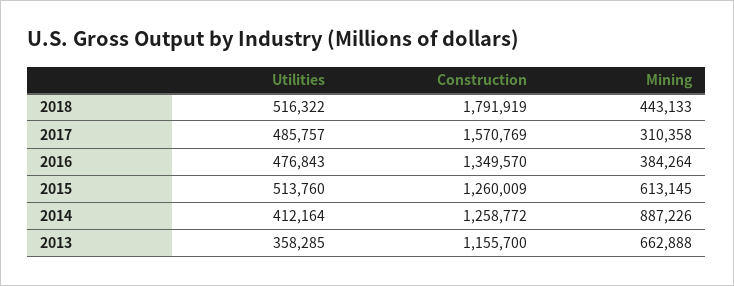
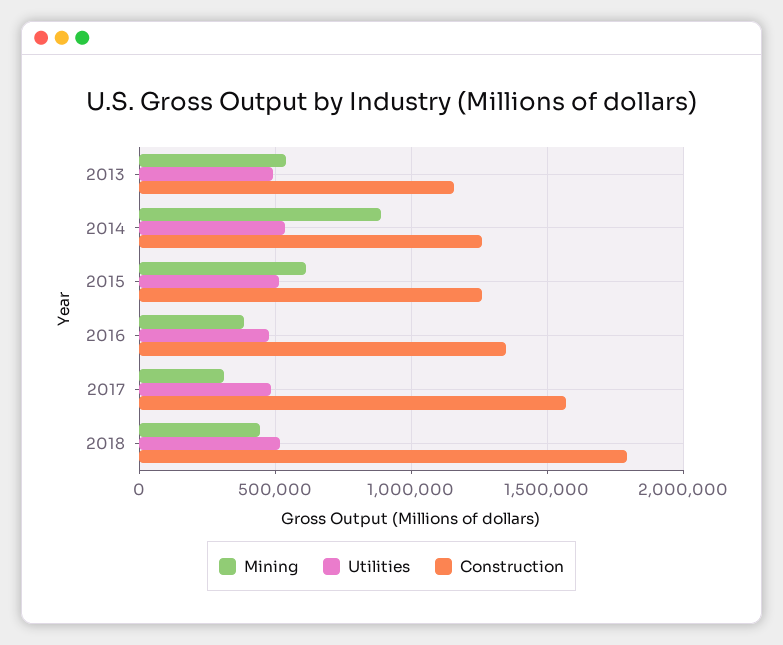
  {
    "Utilities": {
      "2018": 516322,
      "2017": 485757,
      "2016": 476843,
      "2015": 513760,
-     "2014": 412164,
+     "2014": 550000,
-     "2013": 358285
+     "2013": 500000
    },
    "Construction": {
      "2018": 1791919,
      "2017": 1570769,
      "2016": 1349570,
      "2015": 1260009,
      "2014": 1258772,
      "2013": 1155700
    },
    "Mining": {
      "2018": 443133,
      "2017": 310358,
      "2016": 384264,
      "2015": 613145,
      "2014": 887226,
-     "2013": 662888
+     "2013": 550000
    }
  }

